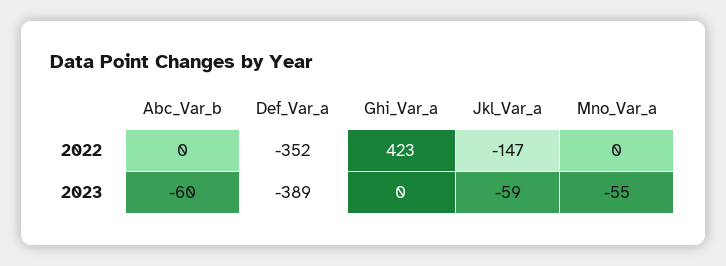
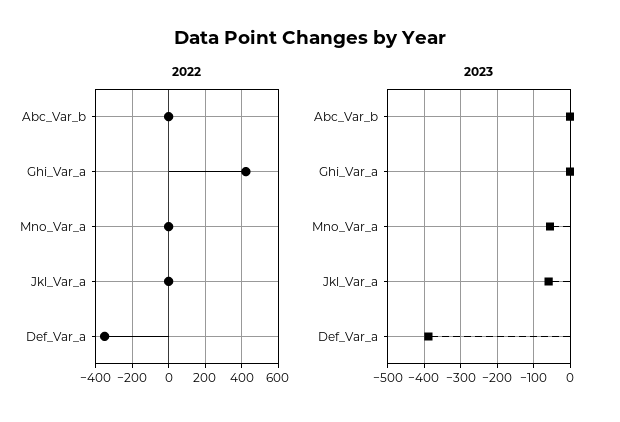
  {
    "2022": {
      "Abc_Var_b": 0,
      "Def_Var_a": -352,
      "Ghi_Var_a": 423,
-     "Jkl_Var_a": -147,
+     "Jkl_Var_a": 0,
      "Mno_Var_a": 0
    },
    "2023": {
-     "Abc_Var_b": -60,
+     "Abc_Var_b": 0,
      "Def_Var_a": -389,
      "Ghi_Var_a": 0,
      "Jkl_Var_a": -59,
      "Mno_Var_a": -55
    }
  }

